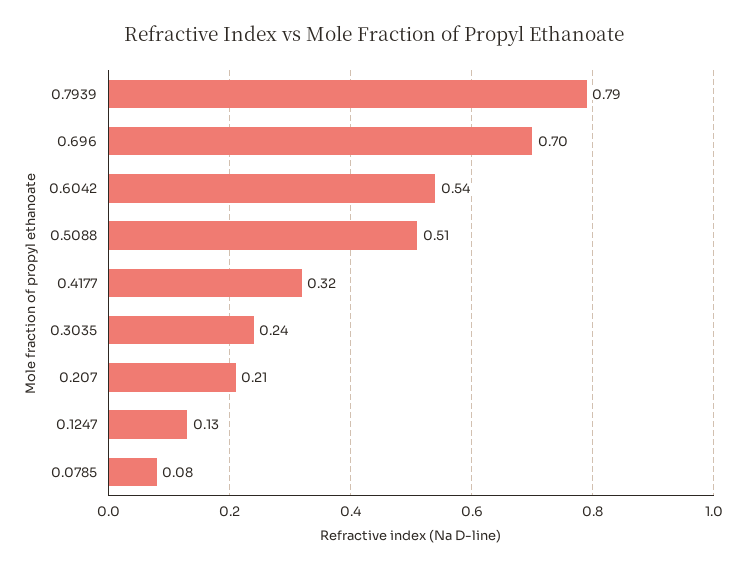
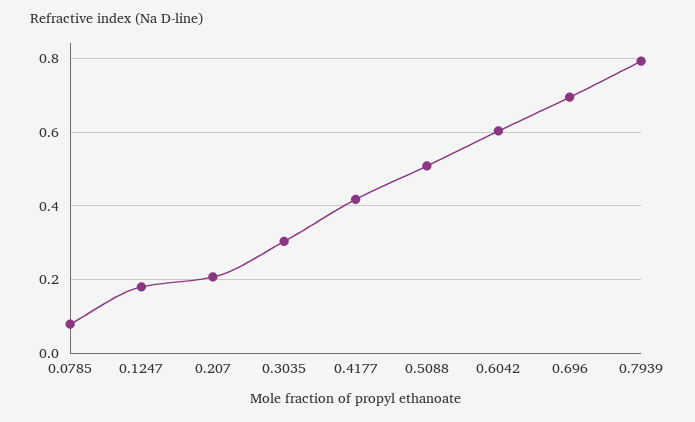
  {
    "0.7939": 0.79,
    "0.696": 0.7,
-   "0.6042": 0.54,
+   "0.6042": 0.6,
    "0.5088": 0.51,
-   "0.4177": 0.32,
+   "0.4177": 0.42,
-   "0.3035": 0.24,
+   "0.3035": 0.3,
    "0.207": 0.21,
-   "0.1247": 0.13,
+   "0.1247": 0.18,
    "0.0785": 0.08
  }

